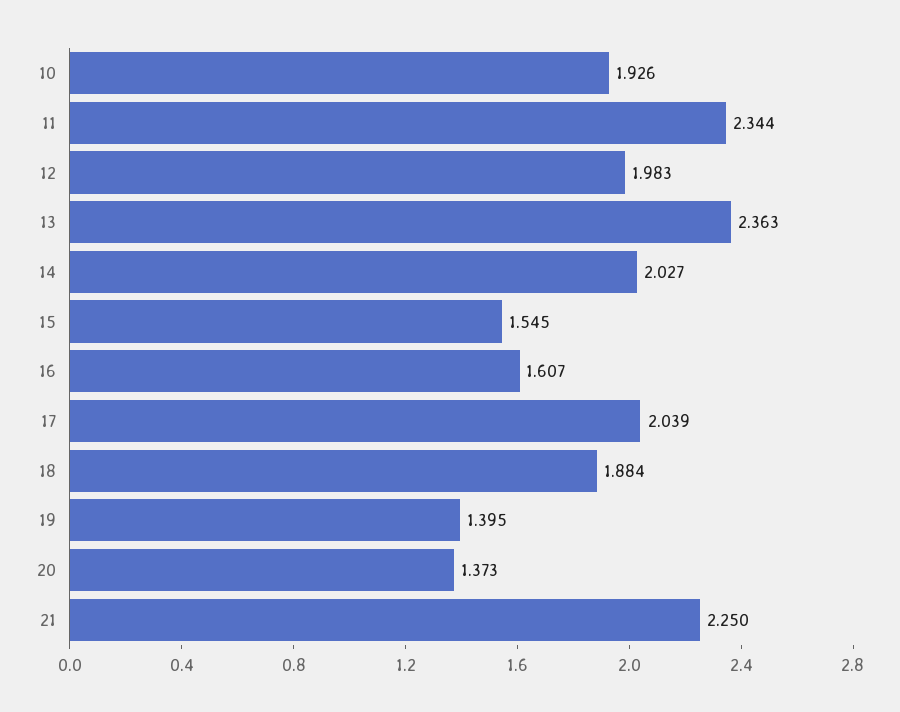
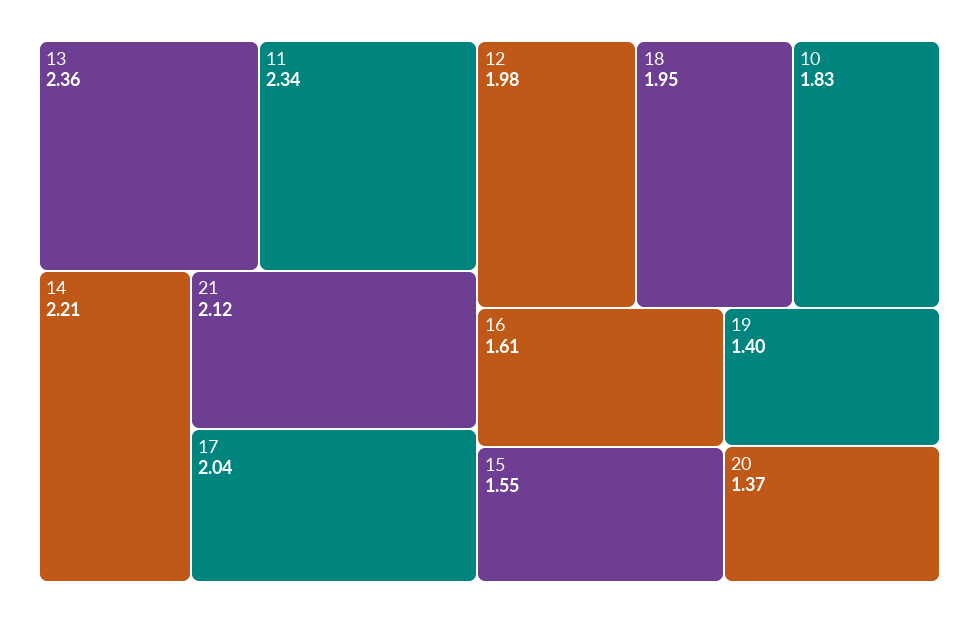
  {
-   "10": 1.926,
+   "10": 1.83,
    "11": 2.344,
    "12": 1.983,
    "13": 2.363,
-   "14": 2.027,
+   "14": 2.21,
    "15": 1.545,
    "16": 1.607,
    "17": 2.039,
-   "18": 1.884,
+   "18": 1.95,
    "19": 1.395,
    "20": 1.373,
-   "21": 2.25
+   "21": 2.12
  }

